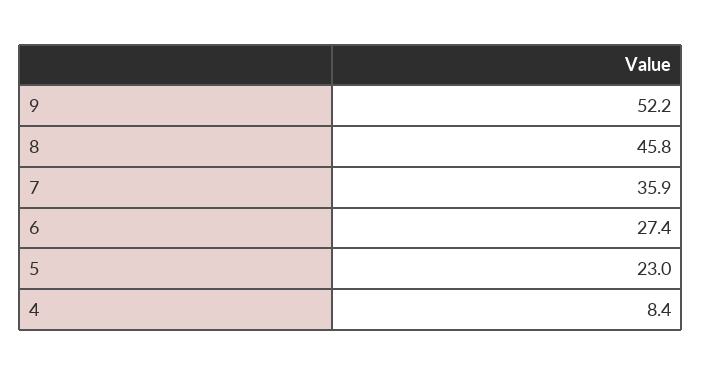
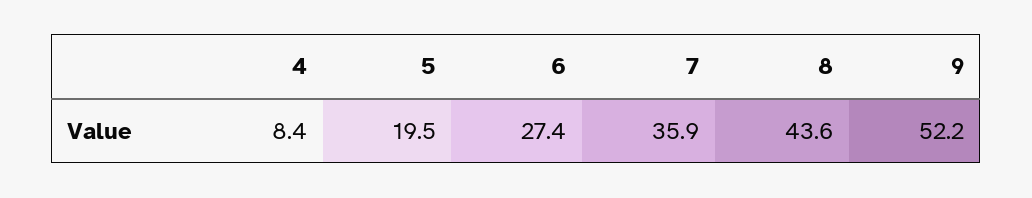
  {
    "9": 52.2,
-   "8": 45.8,
+   "8": 43.6,
    "7": 35.9,
    "6": 27.4,
-   "5": 23,
+   "5": 19.5,
    "4": 8.4
  }

